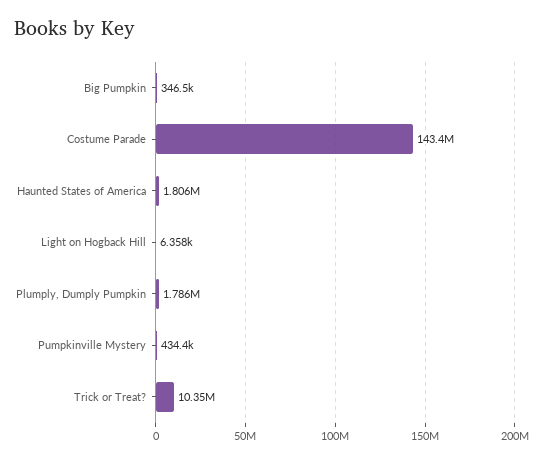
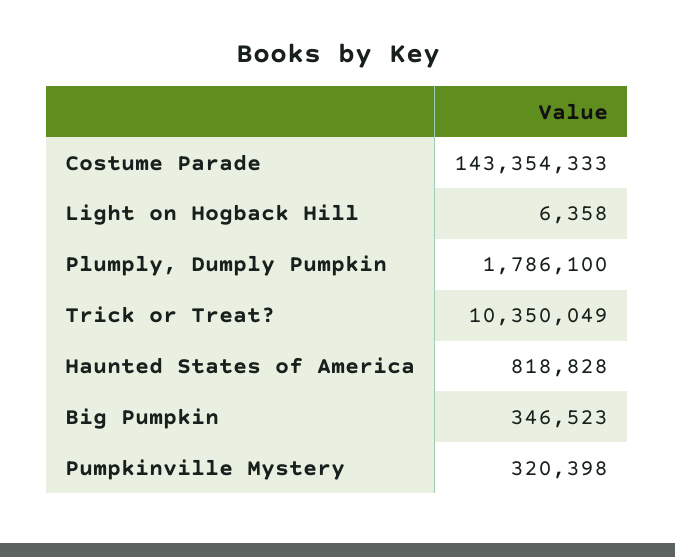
  {
    "Big Pumpkin": 346523,
    "Costume Parade": 143354333,
-   "Haunted States of America": 1806000,
+   "Haunted States of America": 818828,
    "Light on Hogback Hill": 6358,
    "Plumply, Dumply Pumpkin": 1786100,
-   "Pumpkinville Mystery": 434400,
+   "Pumpkinville Mystery": 320398,
    "Trick or Treat?": 10350049
  }

